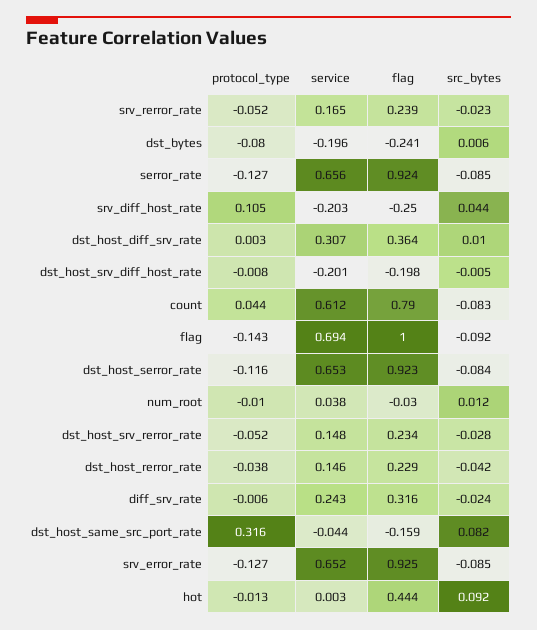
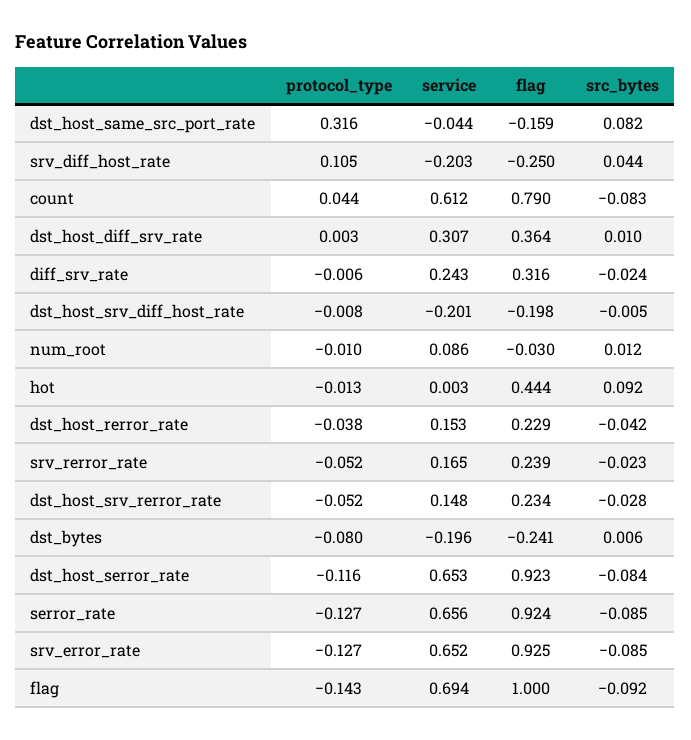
  {
    "protocol_type": {
      "srv_rerror_rate": -0.052,
      "dst_bytes": -0.08,
      "serror_rate": -0.127,
      "srv_diff_host_rate": 0.105,
      "dst_host_diff_srv_rate": 0.003,
      "dst_host_srv_diff_host_rate": -0.008,
      "count": 0.044,
      "flag": -0.143,
      "dst_host_serror_rate": -0.116,
      "num_root": -0.01,
      "dst_host_srv_rerror_rate": -0.052,
      "dst_host_rerror_rate": -0.038,
      "diff_srv_rate": -0.006,
      "dst_host_same_src_port_rate": 0.316,
      "srv_error_rate": -0.127,
      "hot": -0.013
    },
    "service": {
      "srv_rerror_rate": 0.165,
      "dst_bytes": -0.196,
      "serror_rate": 0.656,
      "srv_diff_host_rate": -0.203,
      "dst_host_diff_srv_rate": 0.307,
      "dst_host_srv_diff_host_rate": -0.201,
      "count": 0.612,
      "flag": 0.694,
      "dst_host_serror_rate": 0.653,
-     "num_root": 0.038,
+     "num_root": 0.086,
      "dst_host_srv_rerror_rate": 0.148,
-     "dst_host_rerror_rate": 0.146,
+     "dst_host_rerror_rate": 0.153,
      "diff_srv_rate": 0.243,
      "dst_host_same_src_port_rate": -0.044,
      "srv_error_rate": 0.652,
      "hot": 0.003
    },
    "flag": {
      "srv_rerror_rate": 0.239,
      "dst_bytes": -0.241,
      "serror_rate": 0.924,
      "srv_diff_host_rate": -0.25,
      "dst_host_diff_srv_rate": 0.364,
      "dst_host_srv_diff_host_rate": -0.198,
      "count": 0.79,
      "flag": 1,
      "dst_host_serror_rate": 0.923,
      "num_root": -0.03,
      "dst_host_srv_rerror_rate": 0.234,
      "dst_host_rerror_rate": 0.229,
      "diff_srv_rate": 0.316,
      "dst_host_same_src_port_rate": -0.159,
      "srv_error_rate": 0.925,
      "hot": 0.444
    },
    "src_bytes": {
      "srv_rerror_rate": -0.023,
      "dst_bytes": 0.006,
      "serror_rate": -0.085,
      "srv_diff_host_rate": 0.044,
      "dst_host_diff_srv_rate": 0.01,
      "dst_host_srv_diff_host_rate": -0.005,
      "count": -0.083,
      "flag": -0.092,
      "dst_host_serror_rate": -0.084,
      "num_root": 0.012,
      "dst_host_srv_rerror_rate": -0.028,
      "dst_host_rerror_rate": -0.042,
      "diff_srv_rate": -0.024,
      "dst_host_same_src_port_rate": 0.082,
      "srv_error_rate": -0.085,
      "hot": 0.092
    }
  }

